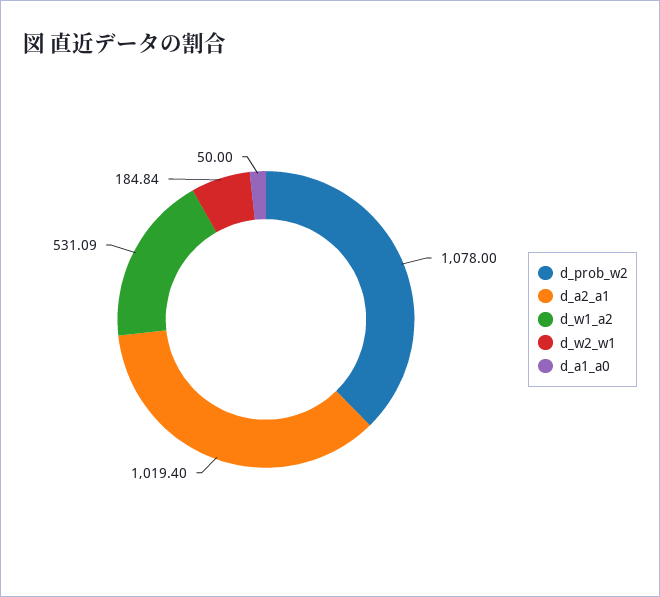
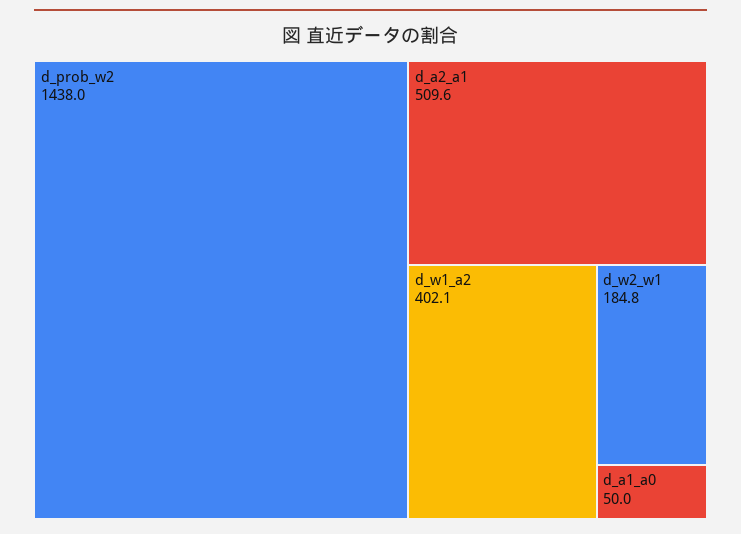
  {
-   "d_prob_w2": 1078,
+   "d_prob_w2": 1438,
-   "d_a2_a1": 1019.4,
+   "d_a2_a1": 509.6,
-   "d_w1_a2": 531.09,
+   "d_w1_a2": 402.1,
    "d_w2_w1": 184.84,
    "d_a1_a0": 50
  }

